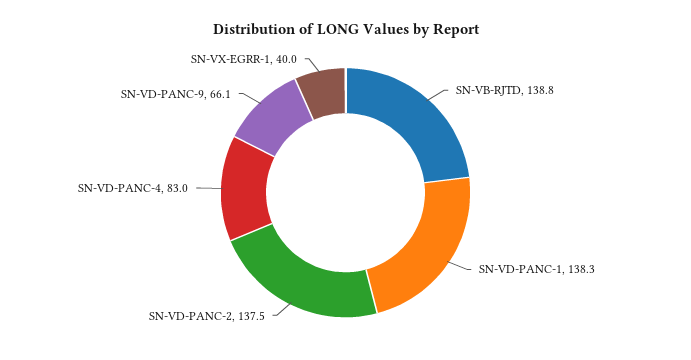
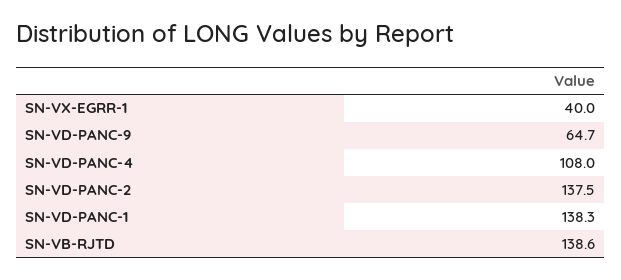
  {
-   "SN-VB-RJTD": 138.8,
+   "SN-VB-RJTD": 138.6,
    "SN-VD-PANC-1": 138.3,
    "SN-VD-PANC-2": 137.5,
-   "SN-VD-PANC-4": 83,
+   "SN-VD-PANC-4": 108,
-   "SN-VD-PANC-9": 66.1,
+   "SN-VD-PANC-9": 64.7,
    "SN-VX-EGRR-1": 40
  }

